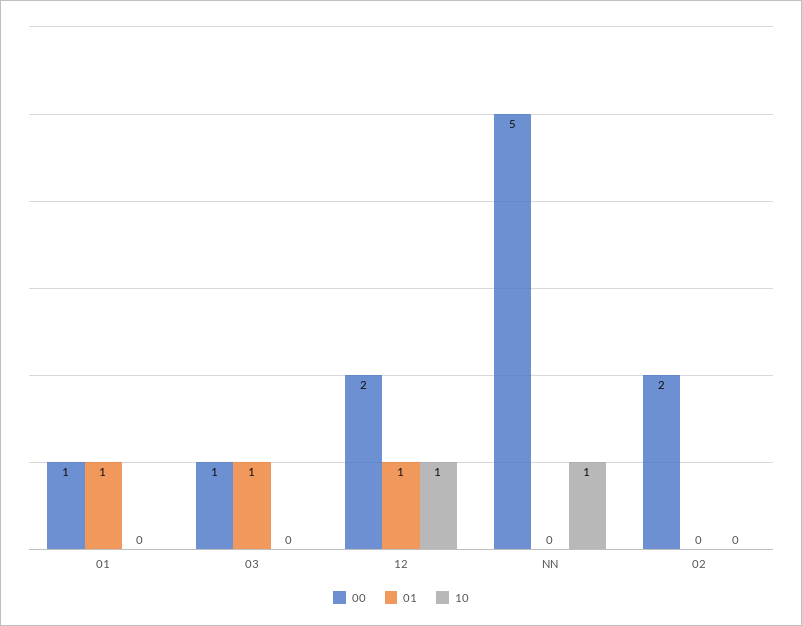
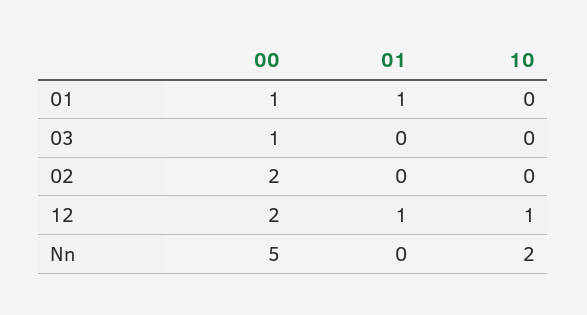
  {
    "00": {
      "01": 1,
      "03": 1,
      "12": 2,
      "NN": 5,
      "02": 2
    },
    "01": {
      "01": 1,
-     "03": 1,
+     "03": 0,
      "12": 1,
      "NN": 0,
      "02": 0
    },
    "10": {
      "01": 0,
      "03": 0,
      "12": 1,
-     "NN": 1,
+     "NN": 2,
      "02": 0
    }
  }

